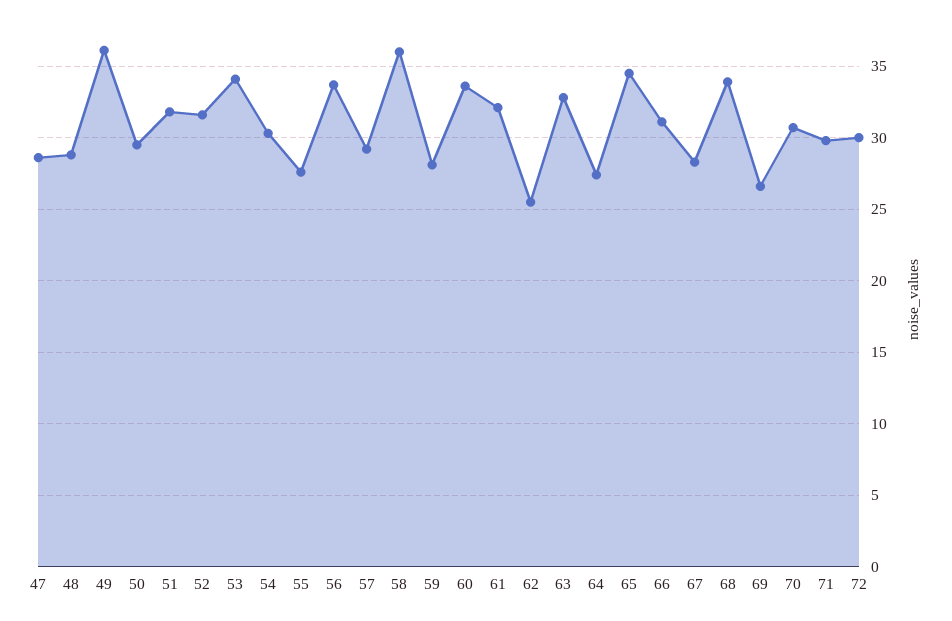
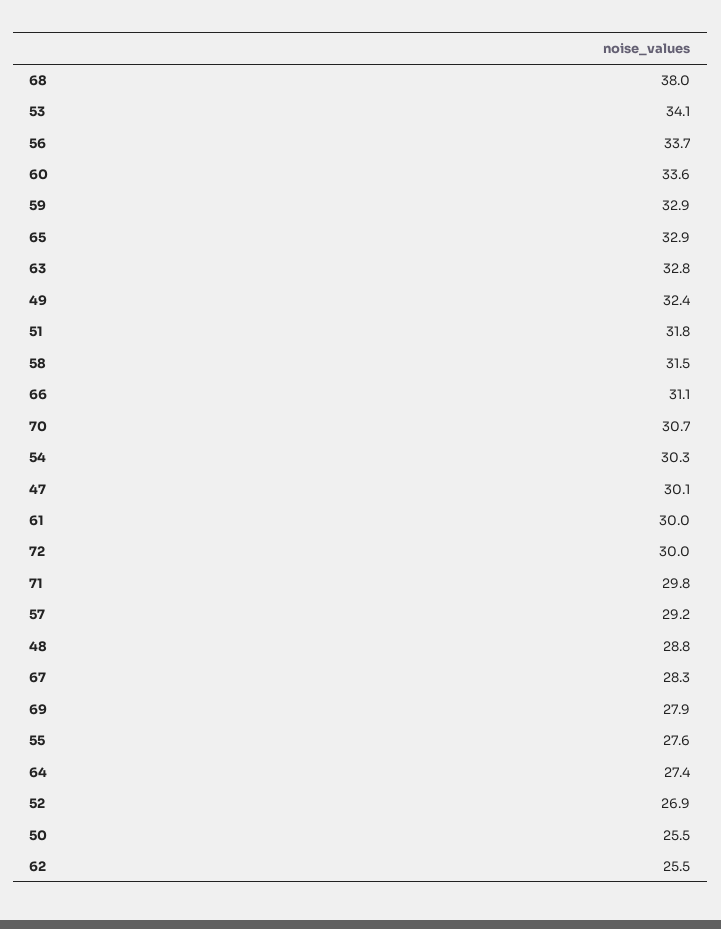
  {
-   "47": 28.5,
+   "47": 30.1,
    "48": 28.8,
-   "49": 36,
+   "49": 32.4,
-   "50": 29.5,
+   "50": 25.5,
    "51": 31.8,
-   "52": 31.5,
+   "52": 26.9,
    "53": 34.1,
    "54": 30.3,
    "55": 27.6,
    "56": 33.7,
    "57": 29.2,
-   "58": 36,
+   "58": 31.5,
-   "59": 28,
+   "59": 32.9,
    "60": 33.6,
-   "61": 32,
+   "61": 30,
    "62": 25.5,
    "63": 32.8,
    "64": 27.4,
-   "65": 34.5,
+   "65": 32.9,
    "66": 31.1,
    "67": 28.3,
-   "68": 34,
+   "68": 38,
-   "69": 26.5,
+   "69": 27.9,
    "70": 30.7,
    "71": 29.8,
    "72": 30
  }

